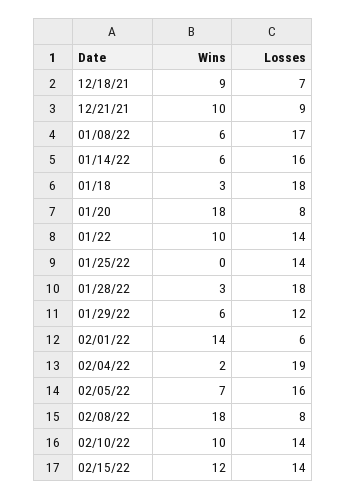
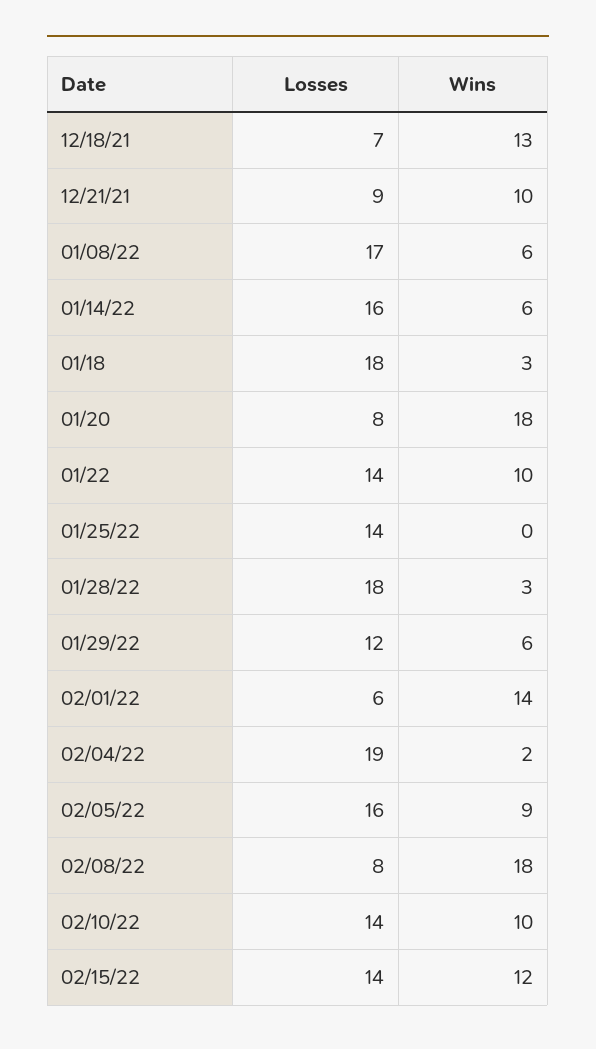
  {
    "Wins": {
-     "12/18/21": 9,
+     "12/18/21": 13,
      "12/21/21": 10,
      "01/08/22": 6,
      "01/14/22": 6,
      "01/18": 3,
      "01/20": 18,
      "01/22": 10,
      "01/25/22": 0,
      "01/28/22": 3,
      "01/29/22": 6,
      "02/01/22": 14,
      "02/04/22": 2,
-     "02/05/22": 7,
+     "02/05/22": 9,
      "02/08/22": 18,
      "02/10/22": 10,
      "02/15/22": 12
    },
    "Losses": {
      "12/18/21": 7,
      "12/21/21": 9,
      "01/08/22": 17,
      "01/14/22": 16,
      "01/18": 18,
      "01/20": 8,
      "01/22": 14,
      "01/25/22": 14,
      "01/28/22": 18,
      "01/29/22": 12,
      "02/01/22": 6,
      "02/04/22": 19,
      "02/05/22": 16,
      "02/08/22": 8,
      "02/10/22": 14,
      "02/15/22": 14
    }
  }

